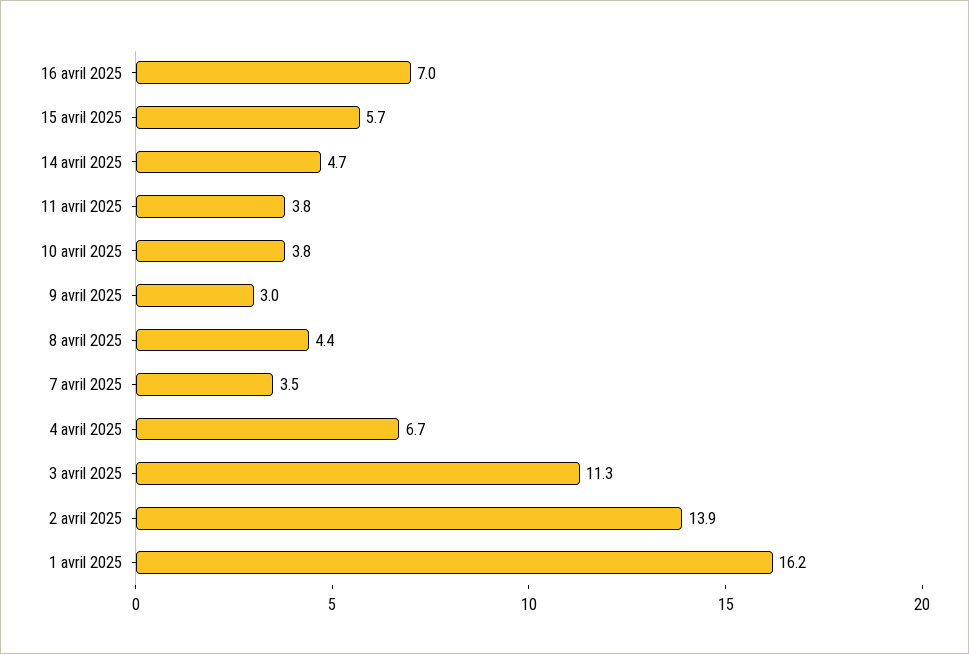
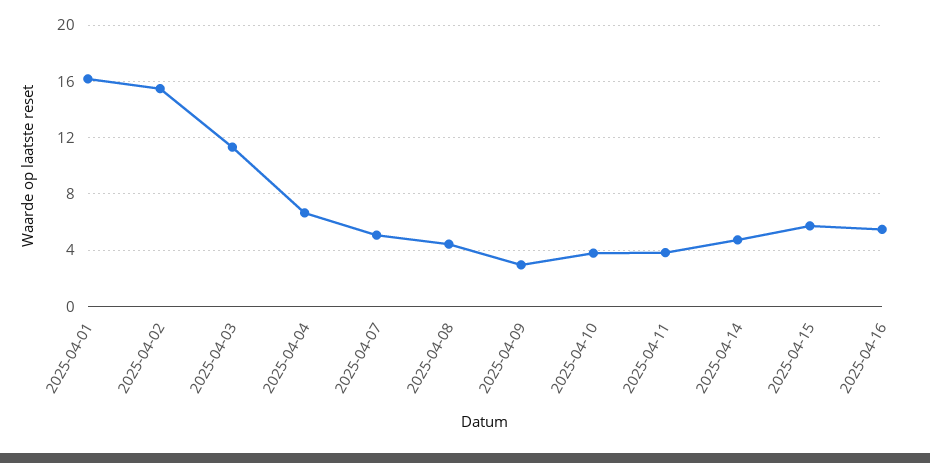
  {
-   "16 avril 2025": 7,
+   "16 avril 2025": 5.5,
    "15 avril 2025": 5.7,
    "14 avril 2025": 4.7,
    "11 avril 2025": 3.8,
    "10 avril 2025": 3.8,
    "9 avril 2025": 3,
    "8 avril 2025": 4.4,
-   "7 avril 2025": 3.5,
+   "7 avril 2025": 5,
    "4 avril 2025": 6.7,
    "3 avril 2025": 11.3,
-   "2 avril 2025": 13.9,
+   "2 avril 2025": 15.5,
    "1 avril 2025": 16.2
  }

